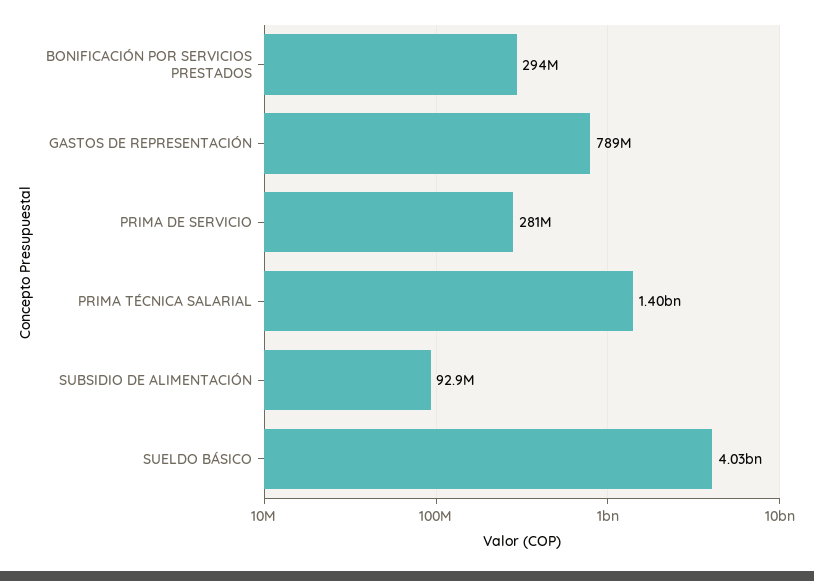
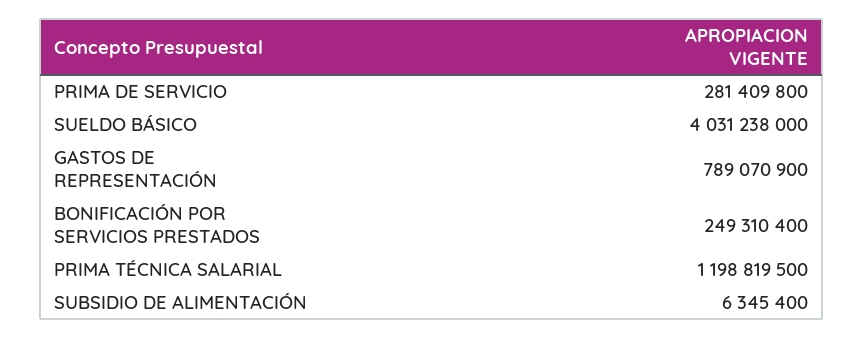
  {
-   "BONIFICACIÓN POR SERVICIOS PRESTADOS": 294000000,
+   "BONIFICACIÓN POR SERVICIOS PRESTADOS": 249310400,
    "GASTOS DE REPRESENTACIÓN": 789070900,
    "PRIMA DE SERVICIO": 281409800,
-   "PRIMA TÉCNICA SALARIAL": 1400000000,
+   "PRIMA TÉCNICA SALARIAL": 1198819500,
-   "SUBSIDIO DE ALIMENTACIÓN": 92900000,
+   "SUBSIDIO DE ALIMENTACIÓN": 6345400,
    "SUELDO BÁSICO": 4031238000
  }

